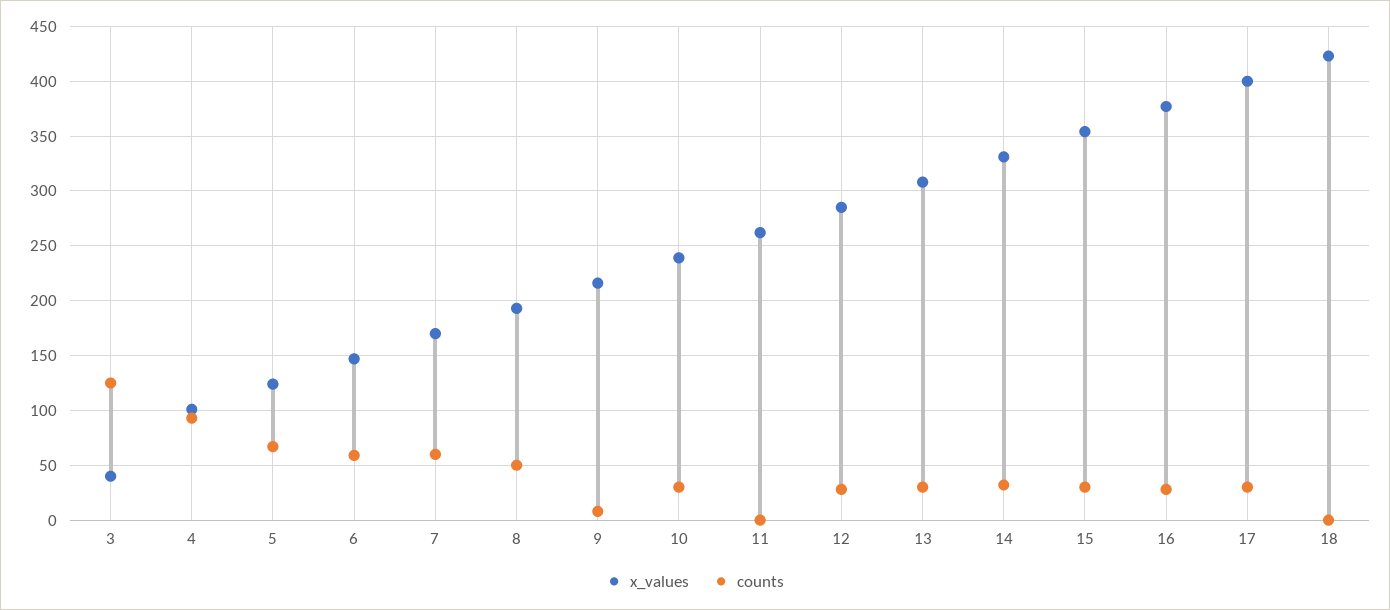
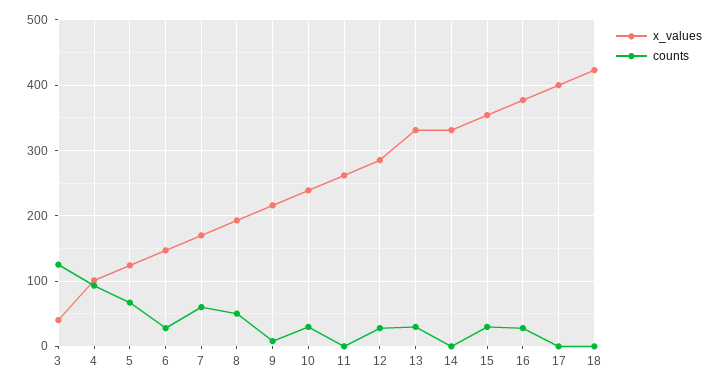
  {
    "x_values": {
      "3": 40,
      "4": 100,
      "5": 120,
      "6": 150,
      "7": 170,
      "8": 190,
      "9": 220,
      "10": 240,
      "11": 260,
      "12": 290,
-     "13": 310,
+     "13": 330,
      "14": 330,
      "15": 350,
      "16": 380,
      "17": 400,
      "18": 420
    },
    "counts": {
      "3": 130,
      "4": 90,
      "5": 70,
-     "6": 60,
+     "6": 30,
      "7": 60,
      "8": 50,
      "9": 10,
      "10": 30,
      "11": 0,
      "12": 30,
      "13": 30,
-     "14": 30,
+     "14": 0,
      "15": 30,
      "16": 30,
-     "17": 30,
+     "17": 0,
      "18": 0
    }
  }

